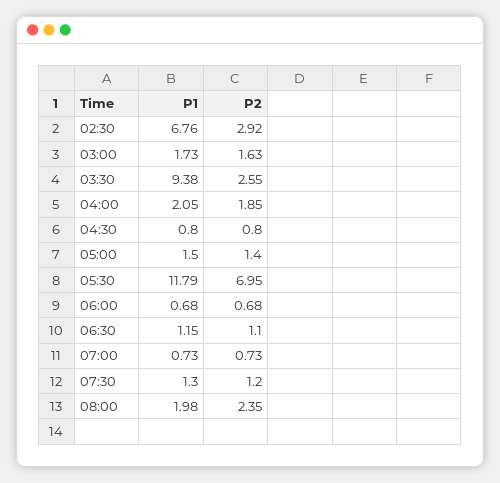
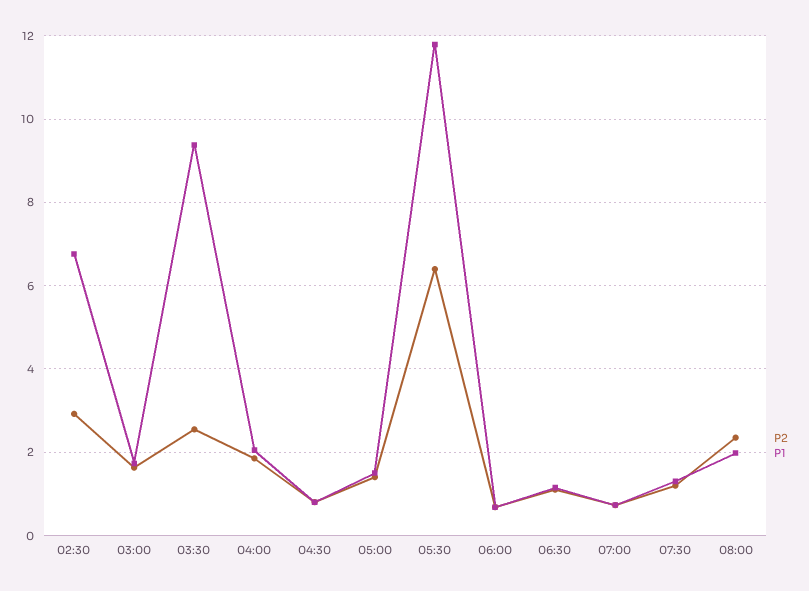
  {
    "P1": {
      "02:30": 6.76,
      "03:00": 1.73,
      "03:30": 9.38,
      "04:00": 2.05,
      "04:30": 0.8,
      "05:00": 1.5,
      "05:30": 11.79,
      "06:00": 0.68,
      "06:30": 1.15,
      "07:00": 0.73,
      "07:30": 1.3,
      "08:00": 1.98
    },
    "P2": {
      "02:30": 2.92,
      "03:00": 1.63,
      "03:30": 2.55,
      "04:00": 1.85,
      "04:30": 0.8,
      "05:00": 1.4,
-     "05:30": 6.95,
+     "05:30": 6.4,
      "06:00": 0.68,
      "06:30": 1.1,
      "07:00": 0.73,
      "07:30": 1.2,
      "08:00": 2.35
    }
  }

